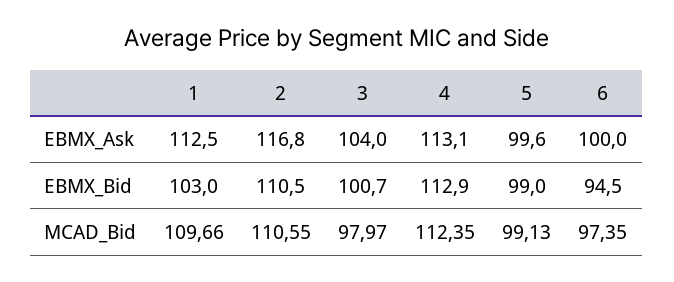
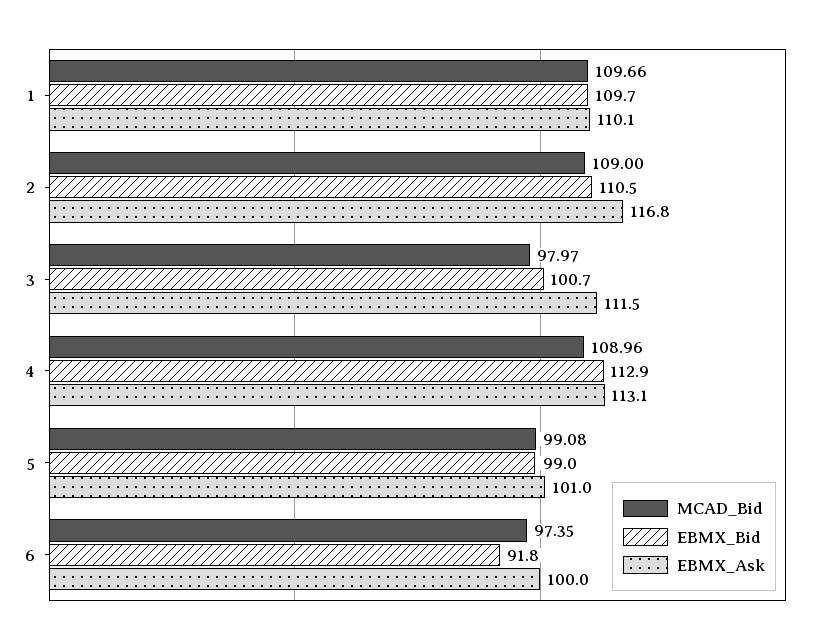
  {
    "EBMX_Ask": {
-     "1": 112.5,
+     "1": 110.1,
      "2": 116.8,
-     "3": 104,
+     "3": 111.5,
      "4": 113.1,
-     "5": 99.6,
+     "5": 101,
      "6": 100
    },
    "EBMX_Bid": {
-     "1": 103,
+     "1": 109.7,
      "2": 110.5,
      "3": 100.7,
      "4": 112.9,
      "5": 99,
-     "6": 94.5
+     "6": 91.8
    },
    "MCAD_Bid": {
      "1": 109.66,
-     "2": 110.55,
+     "2": 109,
      "3": 97.97,
-     "4": 112.35,
+     "4": 108.96,
-     "5": 99.13,
+     "5": 99.08,
      "6": 97.35
    }
  }

